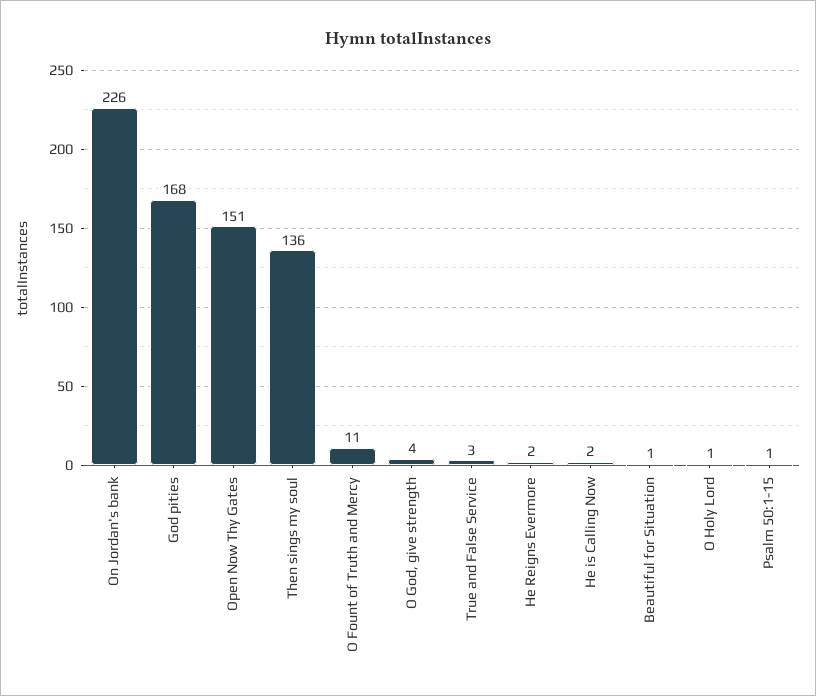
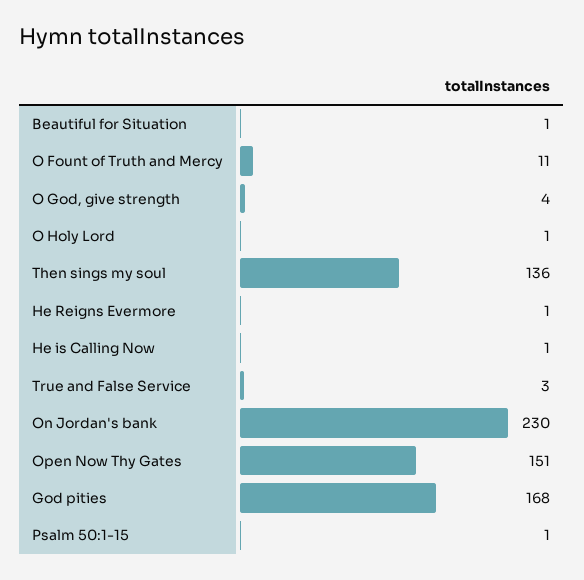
  {
-   "On Jordan's bank": 226,
+   "On Jordan's bank": 230,
    "God pities": 168,
    "Open Now Thy Gates": 151,
    "Then sings my soul": 136,
    "O Fount of Truth and Mercy": 11,
    "O God, give strength": 4,
    "True and False Service": 3,
-   "He Reigns Evermore": 2,
+   "He Reigns Evermore": 1,
-   "He is Calling Now": 2,
+   "He is Calling Now": 1,
    "Beautiful for Situation": 1,
    "O Holy Lord": 1,
    "Psalm 50:1-15": 1
  }

